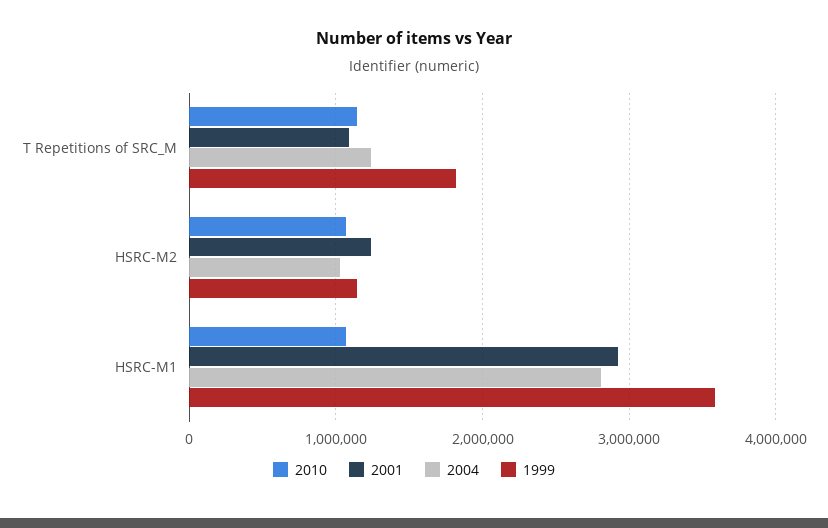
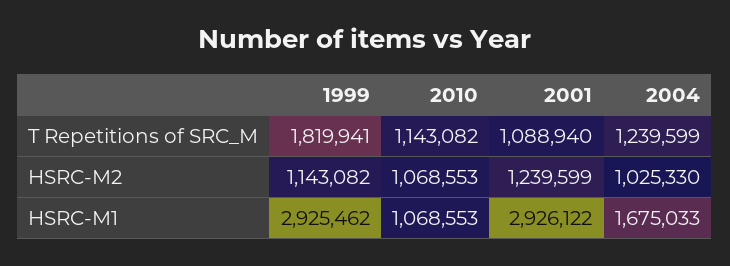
  {
    "2010": {
      "T Repetitions of SRC_M": 1143082,
      "HSRC-M2": 1068553,
      "HSRC-M1": 1068553
    },
    "2001": {
      "T Repetitions of SRC_M": 1088940,
      "HSRC-M2": 1239599,
      "HSRC-M1": 2926122
    },
    "2004": {
      "T Repetitions of SRC_M": 1239599,
      "HSRC-M2": 1025330,
-     "HSRC-M1": 2800000
+     "HSRC-M1": 1675033
    },
    "1999": {
      "T Repetitions of SRC_M": 1819941,
      "HSRC-M2": 1143082,
-     "HSRC-M1": 3600000
+     "HSRC-M1": 2925462
    }
  }

